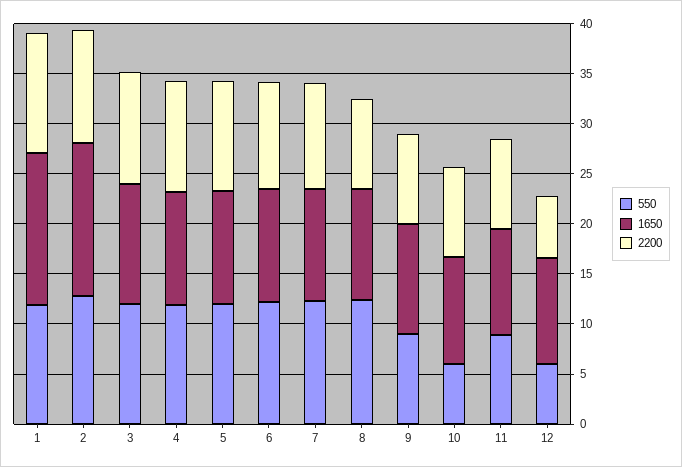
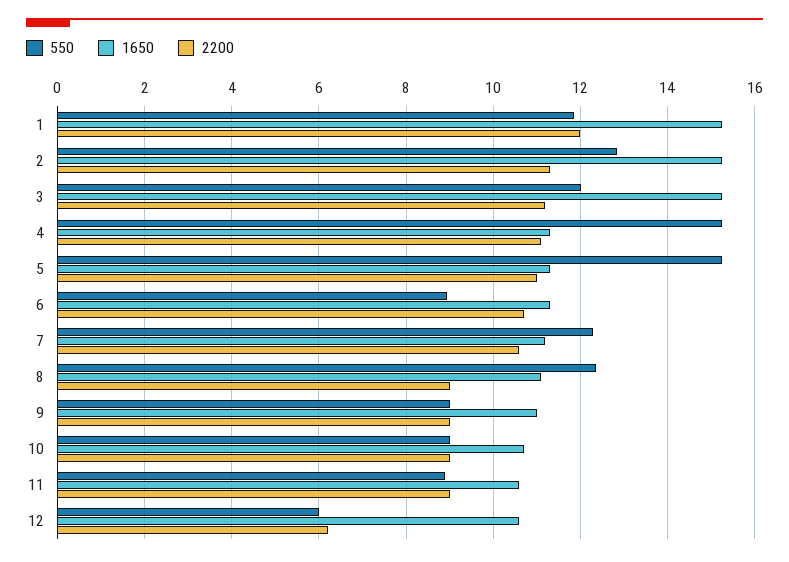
  {
    "550": {
      "1": 11.8,
      "2": 12.8,
      "3": 12,
-     "4": 12,
+     "4": 15.2,
-     "5": 12,
+     "5": 15.2,
-     "6": 12,
+     "6": 9,
      "7": 12.4,
      "8": 12.4,
      "9": 9,
-     "10": 6,
+     "10": 9,
      "11": 9,
      "12": 6
    },
    "1650": {
      "1": 15.2,
      "2": 15.2,
-     "3": 12,
+     "3": 15.2,
      "4": 11.4,
      "5": 11.4,
      "6": 11.4,
      "7": 11.2,
      "8": 11.2,
      "9": 11,
      "10": 10.8,
      "11": 10.6,
      "12": 10.6
    },
    "2200": {
      "1": 12,
      "2": 11.4,
      "3": 11.2,
      "4": 11.2,
      "5": 11,
      "6": 10.8,
      "7": 10.6,
      "8": 9,
      "9": 9,
      "10": 9,
      "11": 9,
      "12": 6.2
    }
  }

